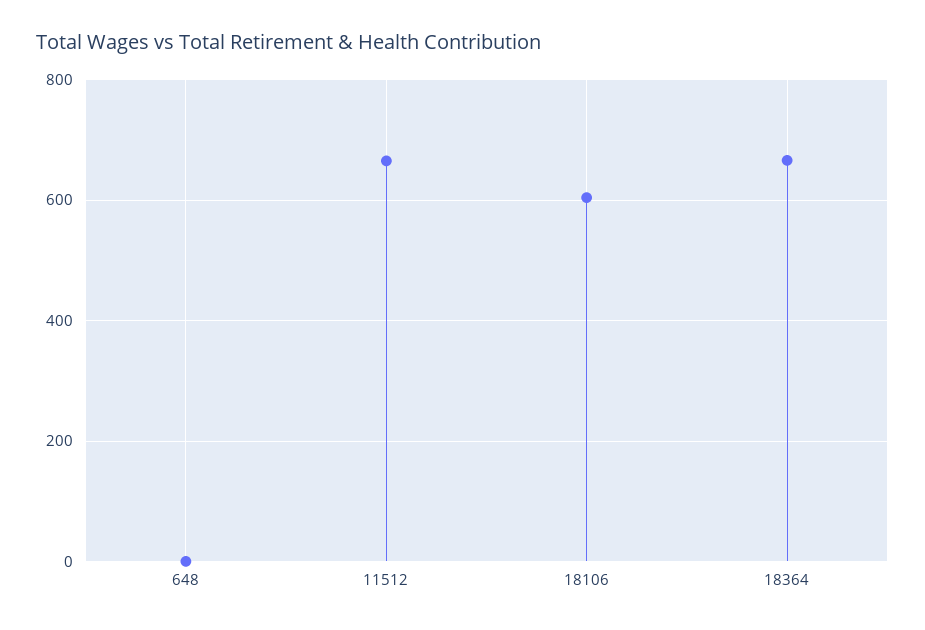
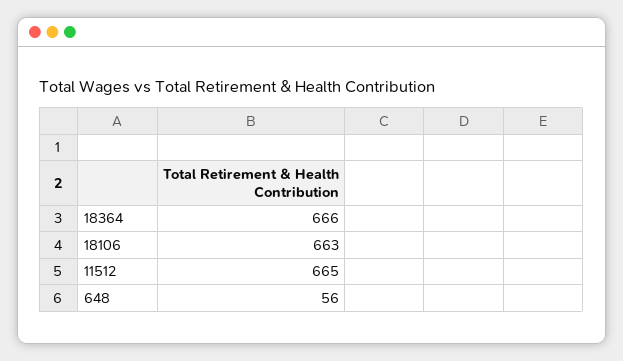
  {
-   "648": 0,
+   "648": 56,
    "11512": 665,
-   "18106": 600,
+   "18106": 663,
    "18364": 666
  }

